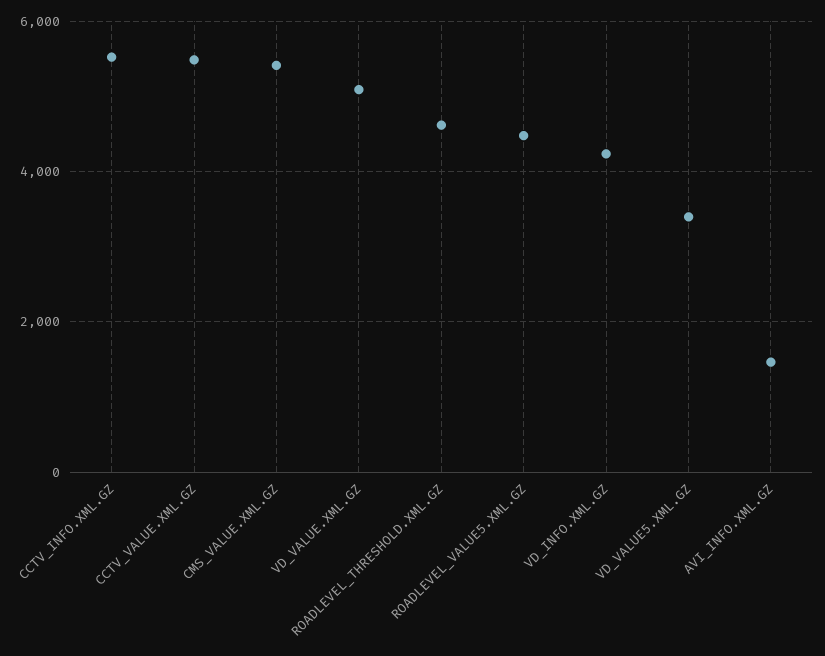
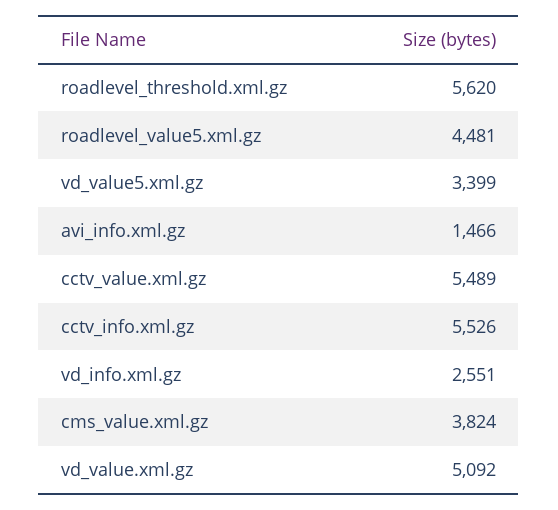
  {
    "CCTV_INFO.XML.GZ": 5526,
    "CCTV_VALUE.XML.GZ": 5489,
-   "CMS_VALUE.XML.GZ": 5400,
+   "CMS_VALUE.XML.GZ": 3824,
    "VD_VALUE.XML.GZ": 5092,
-   "ROADLEVEL_THRESHOLD.XML.GZ": 4600,
+   "ROADLEVEL_THRESHOLD.XML.GZ": 5620,
    "ROADLEVEL_VALUE5.XML.GZ": 4481,
-   "VD_INFO.XML.GZ": 4200,
+   "VD_INFO.XML.GZ": 2551,
    "VD_VALUE5.XML.GZ": 3399,
    "AVI_INFO.XML.GZ": 1466
  }

